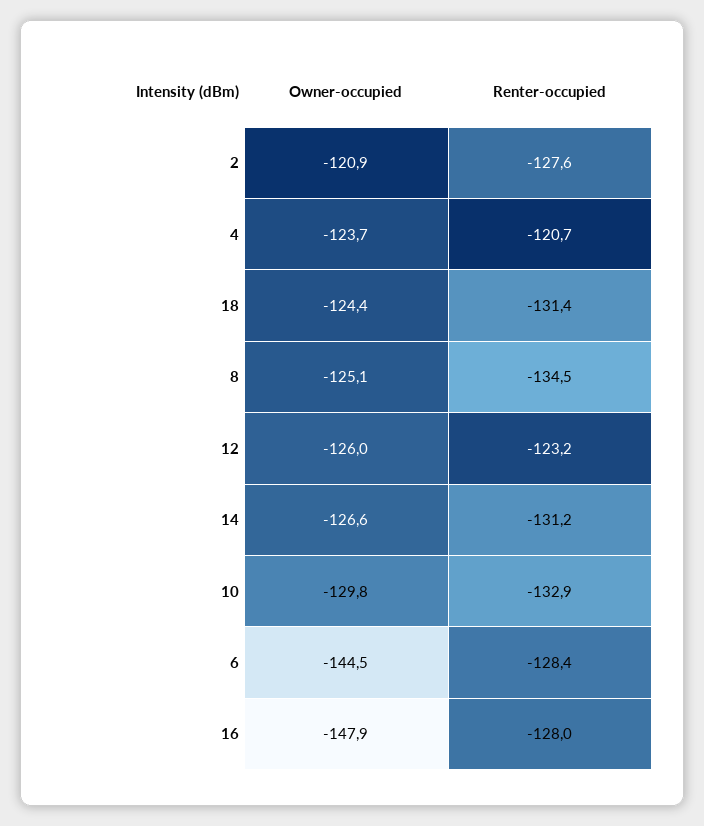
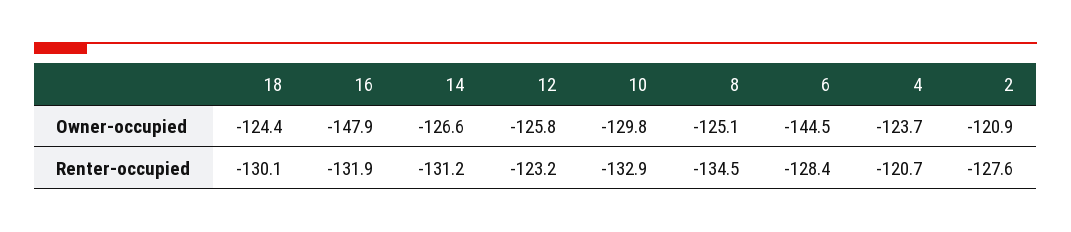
  {
    "Owner-occupied": {
      "2": -120.9,
      "4": -123.7,
      "18": -124.4,
      "8": -125.1,
-     "12": -126,
+     "12": -125.8,
      "14": -126.6,
      "10": -129.8,
      "6": -144.5,
      "16": -147.9
    },
    "Renter-occupied": {
      "2": -127.6,
      "4": -120.7,
-     "18": -131.4,
+     "18": -130.1,
      "8": -134.5,
      "12": -123.2,
      "14": -131.2,
      "10": -132.9,
      "6": -128.4,
-     "16": -128
+     "16": -131.9
    }
  }

